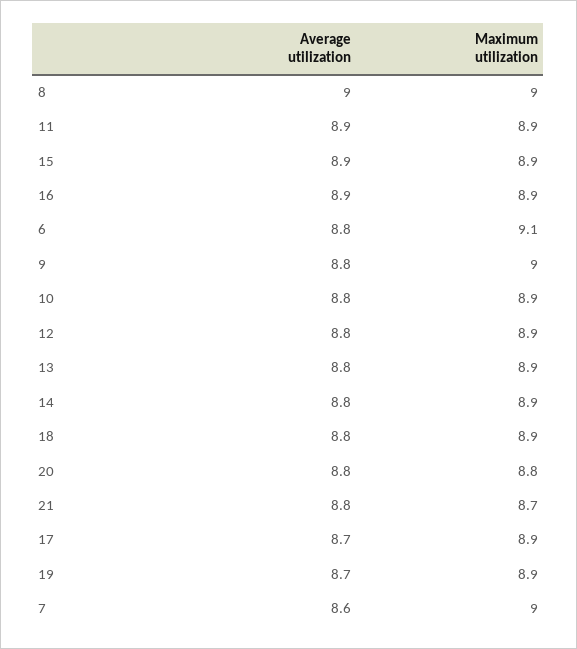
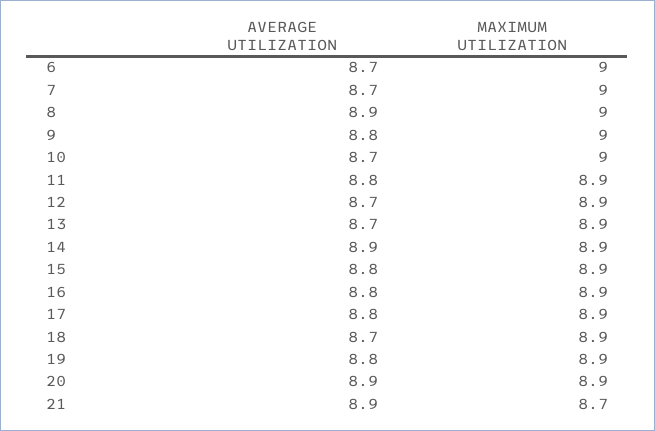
  {
    "Average utilization": {
-     "8": 9,
+     "8": 8.9,
-     "11": 8.9,
+     "11": 8.8,
-     "15": 8.9,
+     "15": 8.8,
-     "16": 8.9,
+     "16": 8.8,
-     "6": 8.8,
+     "6": 8.7,
      "9": 8.8,
-     "10": 8.8,
+     "10": 8.7,
-     "12": 8.8,
+     "12": 8.7,
-     "13": 8.8,
+     "13": 8.7,
-     "14": 8.8,
+     "14": 8.9,
-     "18": 8.8,
+     "18": 8.7,
-     "20": 8.8,
+     "20": 8.9,
-     "21": 8.8,
+     "21": 8.9,
-     "17": 8.7,
+     "17": 8.8,
-     "19": 8.7,
+     "19": 8.8,
-     "7": 8.6
+     "7": 8.7
    },
    "Maximum utilization": {
      "8": 9,
      "11": 8.9,
      "15": 8.9,
      "16": 8.9,
-     "6": 9.1,
+     "6": 9,
      "9": 9,
-     "10": 8.9,
+     "10": 9,
      "12": 8.9,
      "13": 8.9,
      "14": 8.9,
      "18": 8.9,
-     "20": 8.8,
+     "20": 8.9,
      "21": 8.7,
      "17": 8.9,
      "19": 8.9,
      "7": 9
    }
  }

